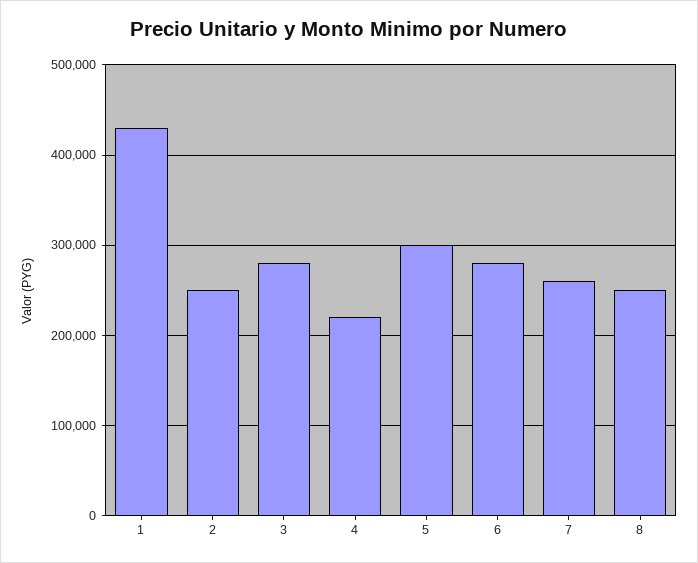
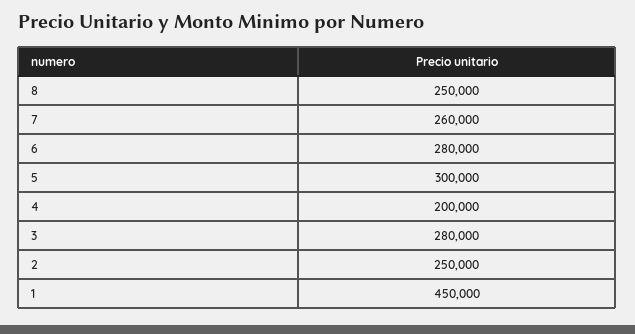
  {
-   "1": 430000,
+   "1": 450000,
    "2": 250000,
    "3": 280000,
-   "4": 220000,
+   "4": 200000,
    "5": 300000,
    "6": 280000,
    "7": 260000,
    "8": 250000
  }

